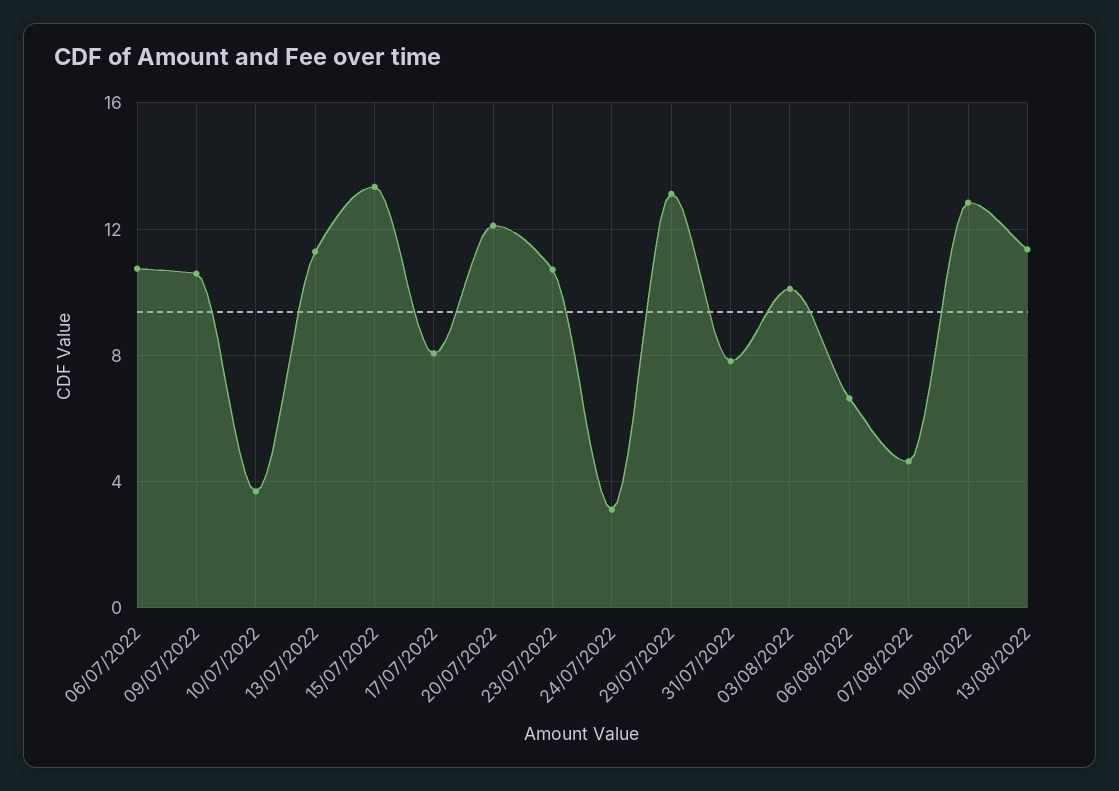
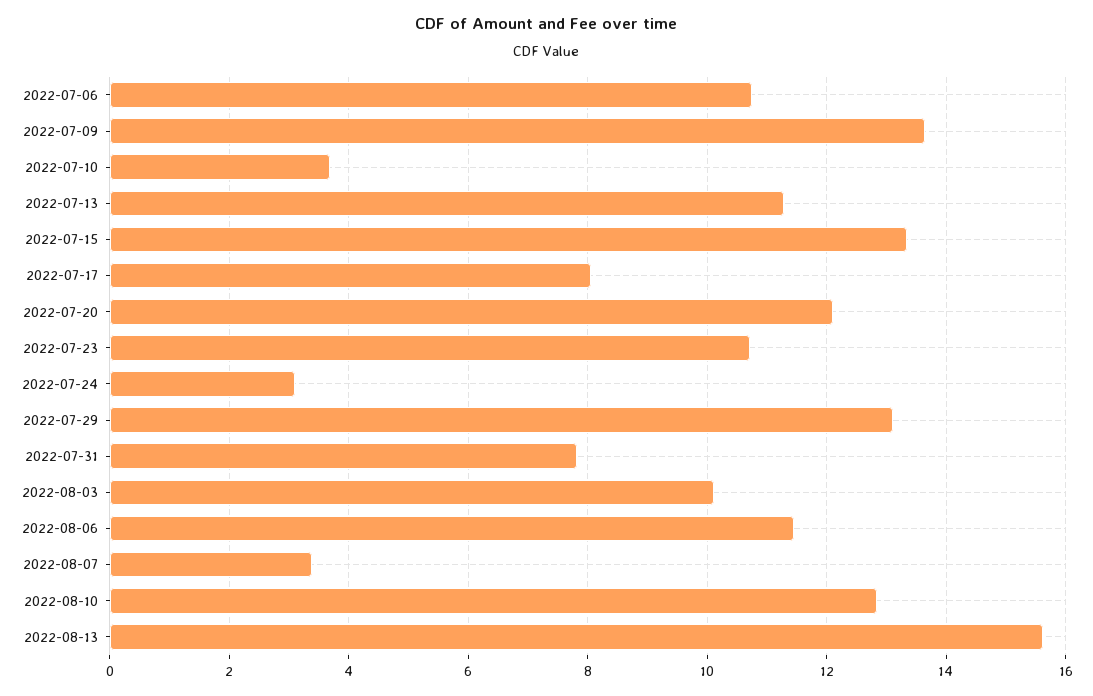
  {
    "06/07/2022": 10.8,
-   "09/07/2022": 10.5,
+   "09/07/2022": 13.6,
    "10/07/2022": 3.6,
    "13/07/2022": 11.2,
    "15/07/2022": 13.4,
    "17/07/2022": 8,
    "20/07/2022": 12.2,
    "23/07/2022": 10.8,
    "24/07/2022": 3.2,
    "29/07/2022": 13.2,
    "31/07/2022": 7.8,
    "03/08/2022": 10.2,
-   "06/08/2022": 6.5,
+   "06/08/2022": 11.4,
-   "07/08/2022": 4.5,
+   "07/08/2022": 3.4,
    "10/08/2022": 12.8,
-   "13/08/2022": 11.5
+   "13/08/2022": 15.6
  }

